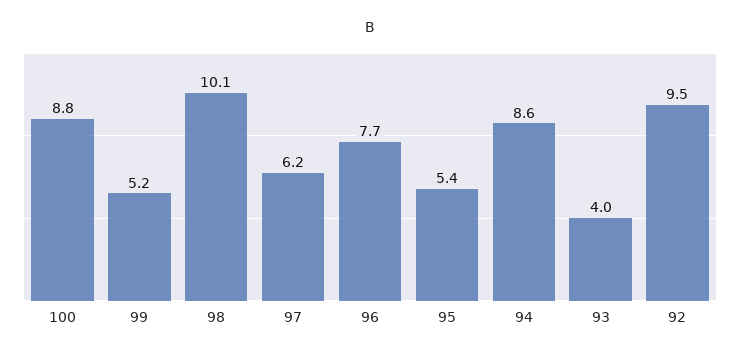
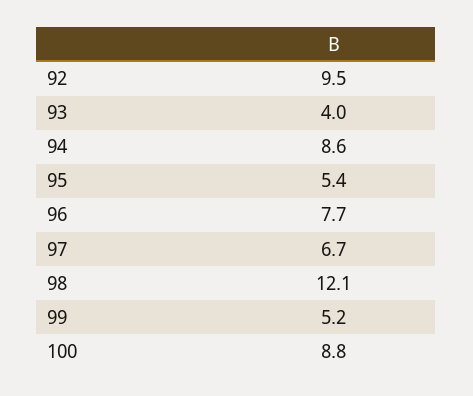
  {
    "100": 8.8,
    "99": 5.2,
-   "98": 10.1,
+   "98": 12.1,
-   "97": 6.2,
+   "97": 6.7,
    "96": 7.7,
    "95": 5.4,
    "94": 8.6,
    "93": 4,
    "92": 9.5
  }

